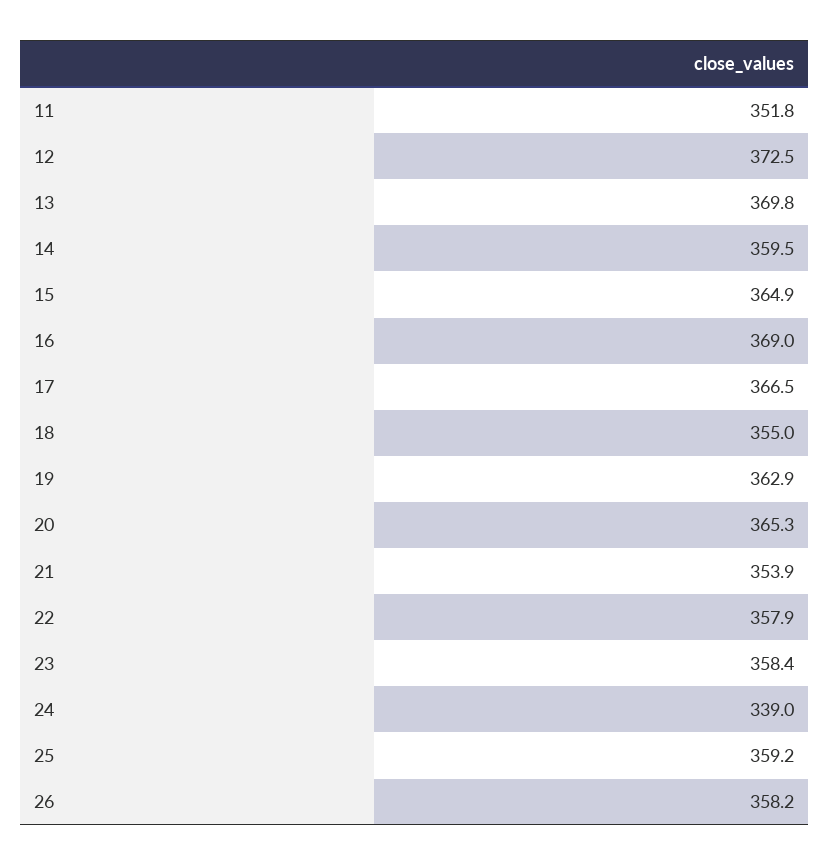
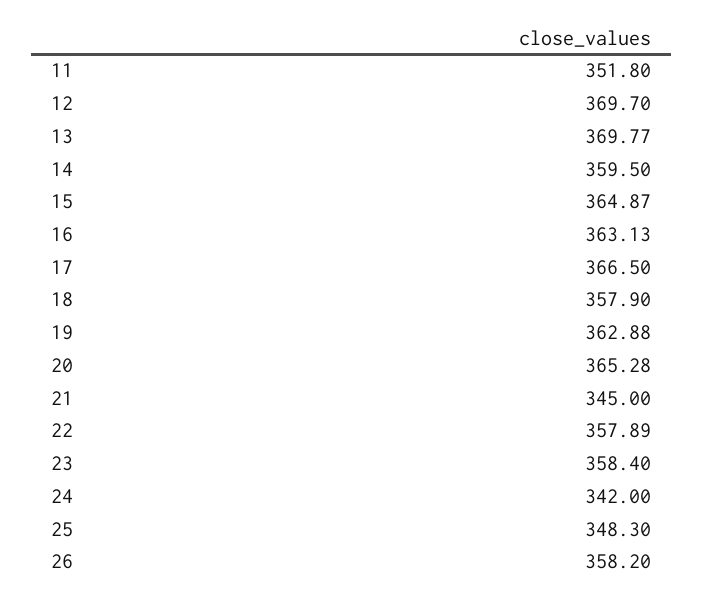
  {
    "11": 351.8,
-   "12": 372.5,
+   "12": 369.7,
    "13": 369.77,
    "14": 359.5,
    "15": 364.87,
-   "16": 369,
+   "16": 363.13,
    "17": 366.5,
-   "18": 355,
+   "18": 357.9,
    "19": 362.88,
    "20": 365.28,
-   "21": 353.9,
+   "21": 345,
    "22": 357.89,
    "23": 358.4,
-   "24": 339,
+   "24": 342,
-   "25": 359.2,
+   "25": 348.3,
    "26": 358.2
  }

